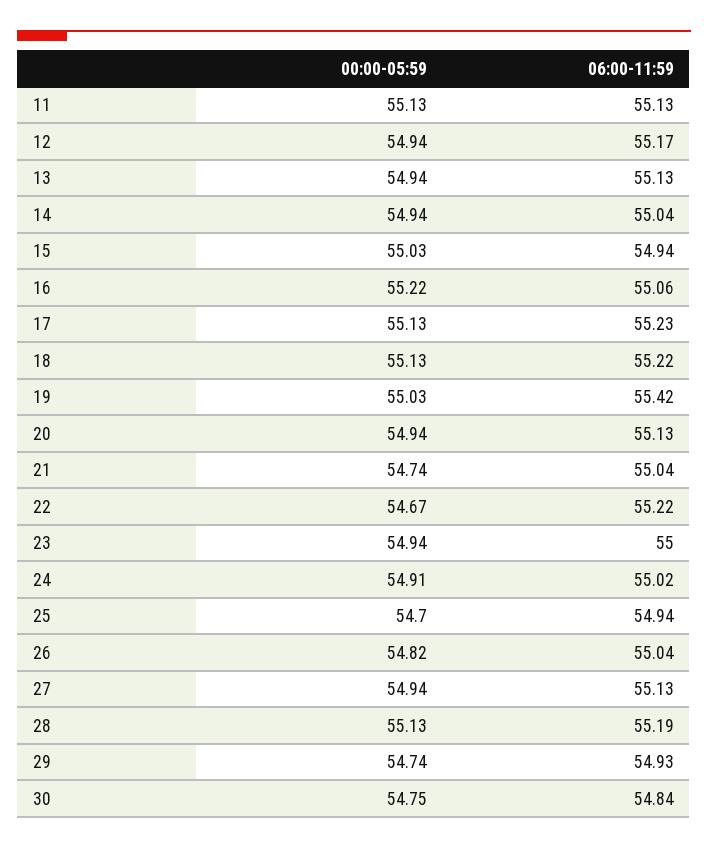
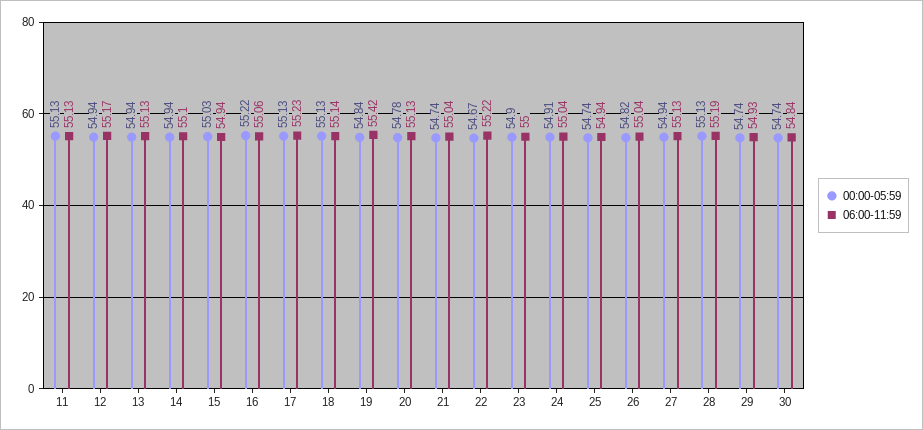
  {
    "00:00-05:59": {
      "11": 55.13,
      "12": 54.94,
      "13": 54.94,
      "14": 54.94,
      "15": 55.03,
      "16": 55.22,
      "17": 55.13,
      "18": 55.13,
-     "19": 55.03,
+     "19": 54.84,
-     "20": 54.94,
+     "20": 54.78,
      "21": 54.74,
      "22": 54.67,
-     "23": 54.94,
+     "23": 54.9,
      "24": 54.91,
-     "25": 54.7,
+     "25": 54.74,
      "26": 54.82,
      "27": 54.94,
      "28": 55.13,
      "29": 54.74,
-     "30": 54.75
+     "30": 54.74
    },
    "06:00-11:59": {
      "11": 55.13,
      "12": 55.17,
      "13": 55.13,
-     "14": 55.04,
+     "14": 55.1,
      "15": 54.94,
      "16": 55.06,
      "17": 55.23,
-     "18": 55.22,
+     "18": 55.14,
      "19": 55.42,
      "20": 55.13,
      "21": 55.04,
      "22": 55.22,
      "23": 55,
-     "24": 55.02,
+     "24": 55.04,
      "25": 54.94,
      "26": 55.04,
      "27": 55.13,
      "28": 55.19,
      "29": 54.93,
      "30": 54.84
    }
  }

